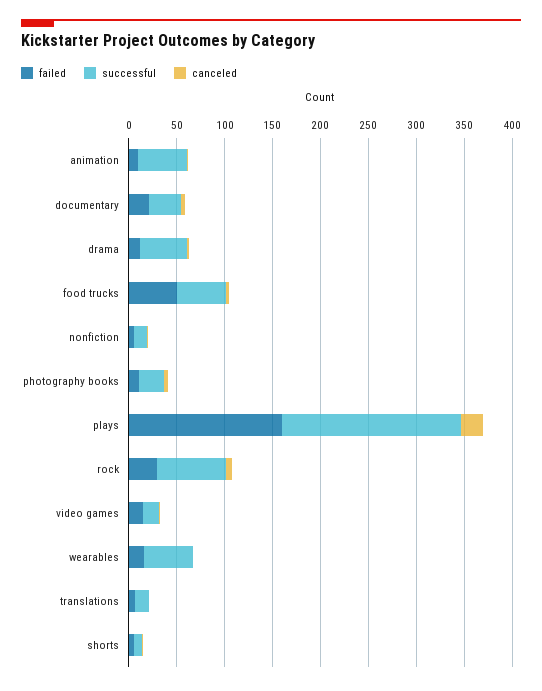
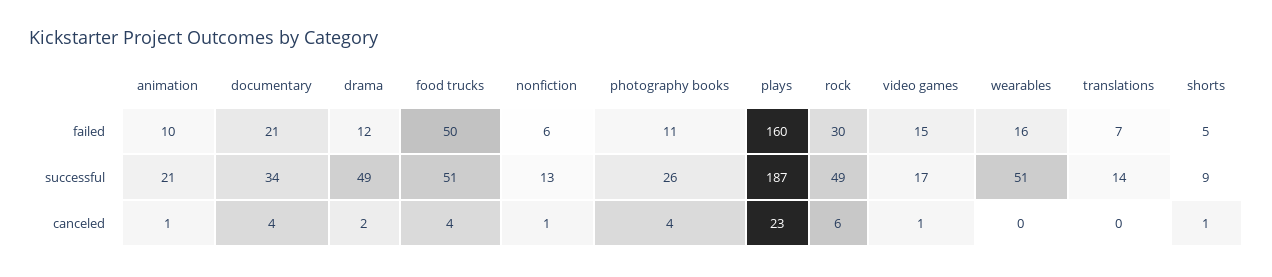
  {
    "failed": {
      "animation": 10,
      "documentary": 21,
      "drama": 12,
      "food trucks": 50,
      "nonfiction": 6,
      "photography books": 11,
      "plays": 160,
      "rock": 30,
      "video games": 15,
      "wearables": 16,
      "translations": 7,
      "shorts": 5
    },
    "successful": {
-     "animation": 50,
+     "animation": 21,
      "documentary": 34,
      "drama": 49,
      "food trucks": 51,
      "nonfiction": 13,
      "photography books": 26,
      "plays": 187,
-     "rock": 70,
+     "rock": 49,
      "video games": 17,
      "wearables": 51,
      "translations": 14,
      "shorts": 9
    },
    "canceled": {
      "animation": 1,
      "documentary": 4,
      "drama": 2,
      "food trucks": 4,
      "nonfiction": 1,
      "photography books": 4,
      "plays": 23,
      "rock": 6,
      "video games": 1,
      "wearables": 0,
      "translations": 0,
      "shorts": 1
    }
  }

